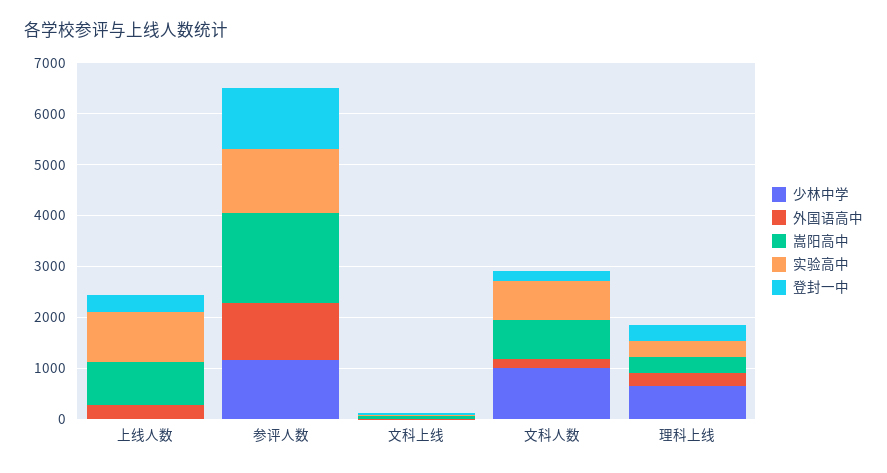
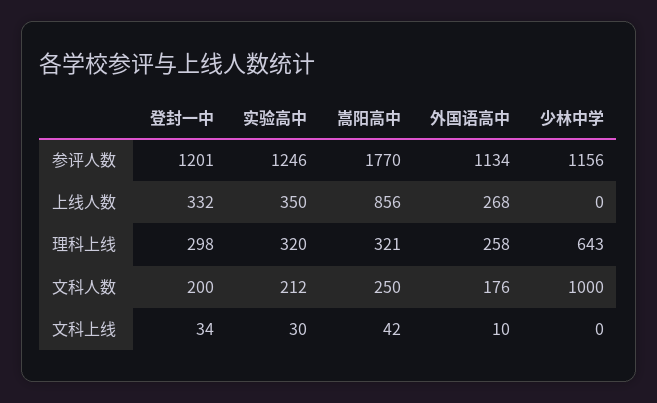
  {
    "少林中学": {
      "上线人数": 0,
      "参评人数": 1156,
      "文科上线": 0,
      "文科人数": 1000,
      "理科上线": 643
    },
    "外国语高中": {
      "上线人数": 268,
      "参评人数": 1134,
      "文科上线": 10,
      "文科人数": 176,
      "理科上线": 258
    },
    "嵩阳高中": {
      "上线人数": 856,
      "参评人数": 1770,
      "文科上线": 42,
-     "文科人数": 800,
+     "文科人数": 250,
      "理科上线": 321
    },
    "实验高中": {
-     "上线人数": 1000,
+     "上线人数": 350,
      "参评人数": 1246,
      "文科上线": 30,
-     "文科人数": 800,
+     "文科人数": 212,
      "理科上线": 320
    },
    "登封一中": {
      "上线人数": 332,
      "参评人数": 1201,
      "文科上线": 34,
      "文科人数": 200,
      "理科上线": 298
    }
  }

